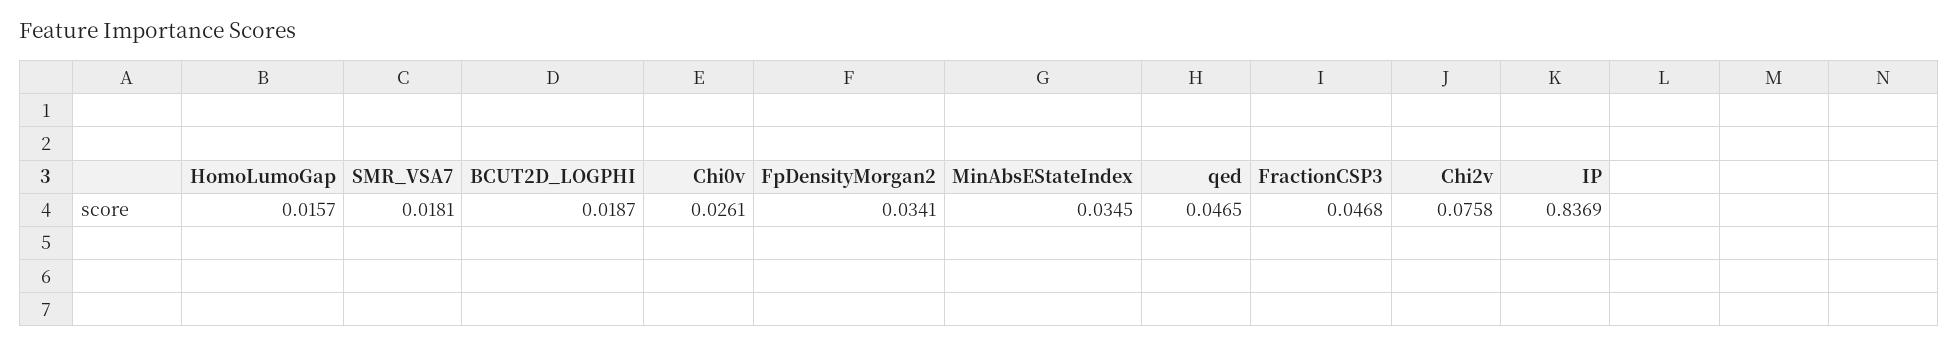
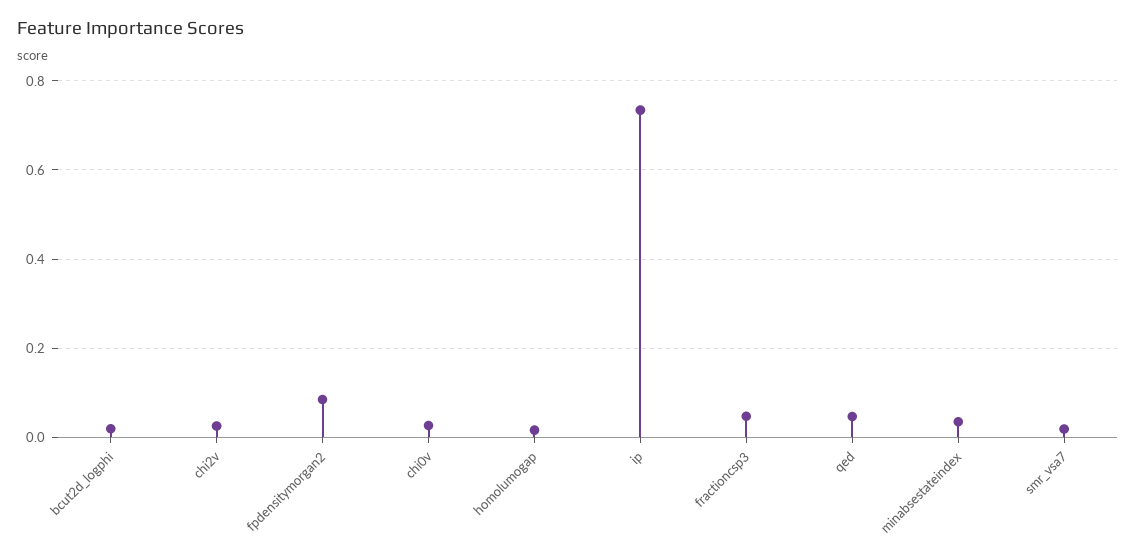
  {
    "HomoLumoGap": 0.0157,
    "SMR_VSA7": 0.0181,
    "BCUT2D_LOGPHI": 0.0187,
    "Chi0v": 0.0261,
-   "FpDensityMorgan2": 0.0341,
+   "FpDensityMorgan2": 0.08,
    "MinAbsEStateIndex": 0.0345,
    "qed": 0.0465,
    "FractionCSP3": 0.0468,
-   "Chi2v": 0.0758,
+   "Chi2v": 0.02,
-   "IP": 0.8369
+   "IP": 0.74
  }

